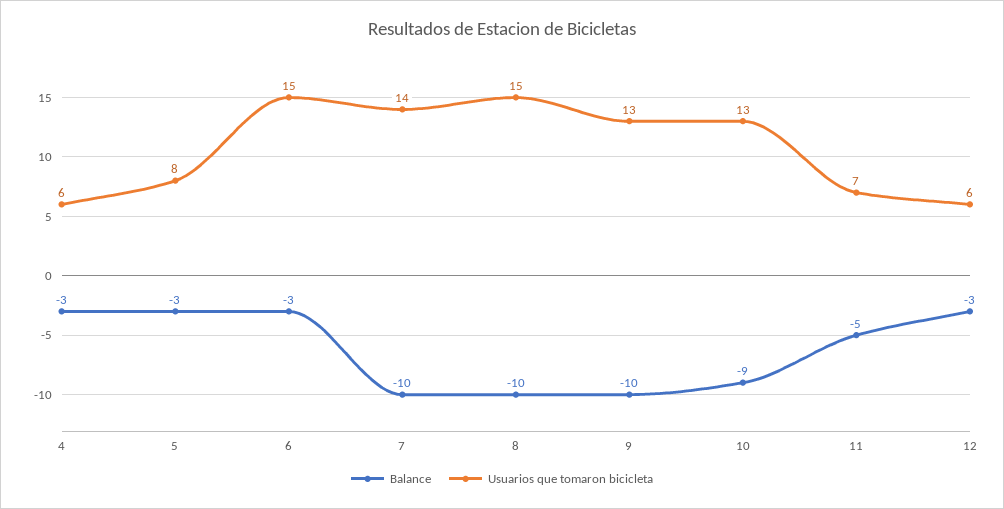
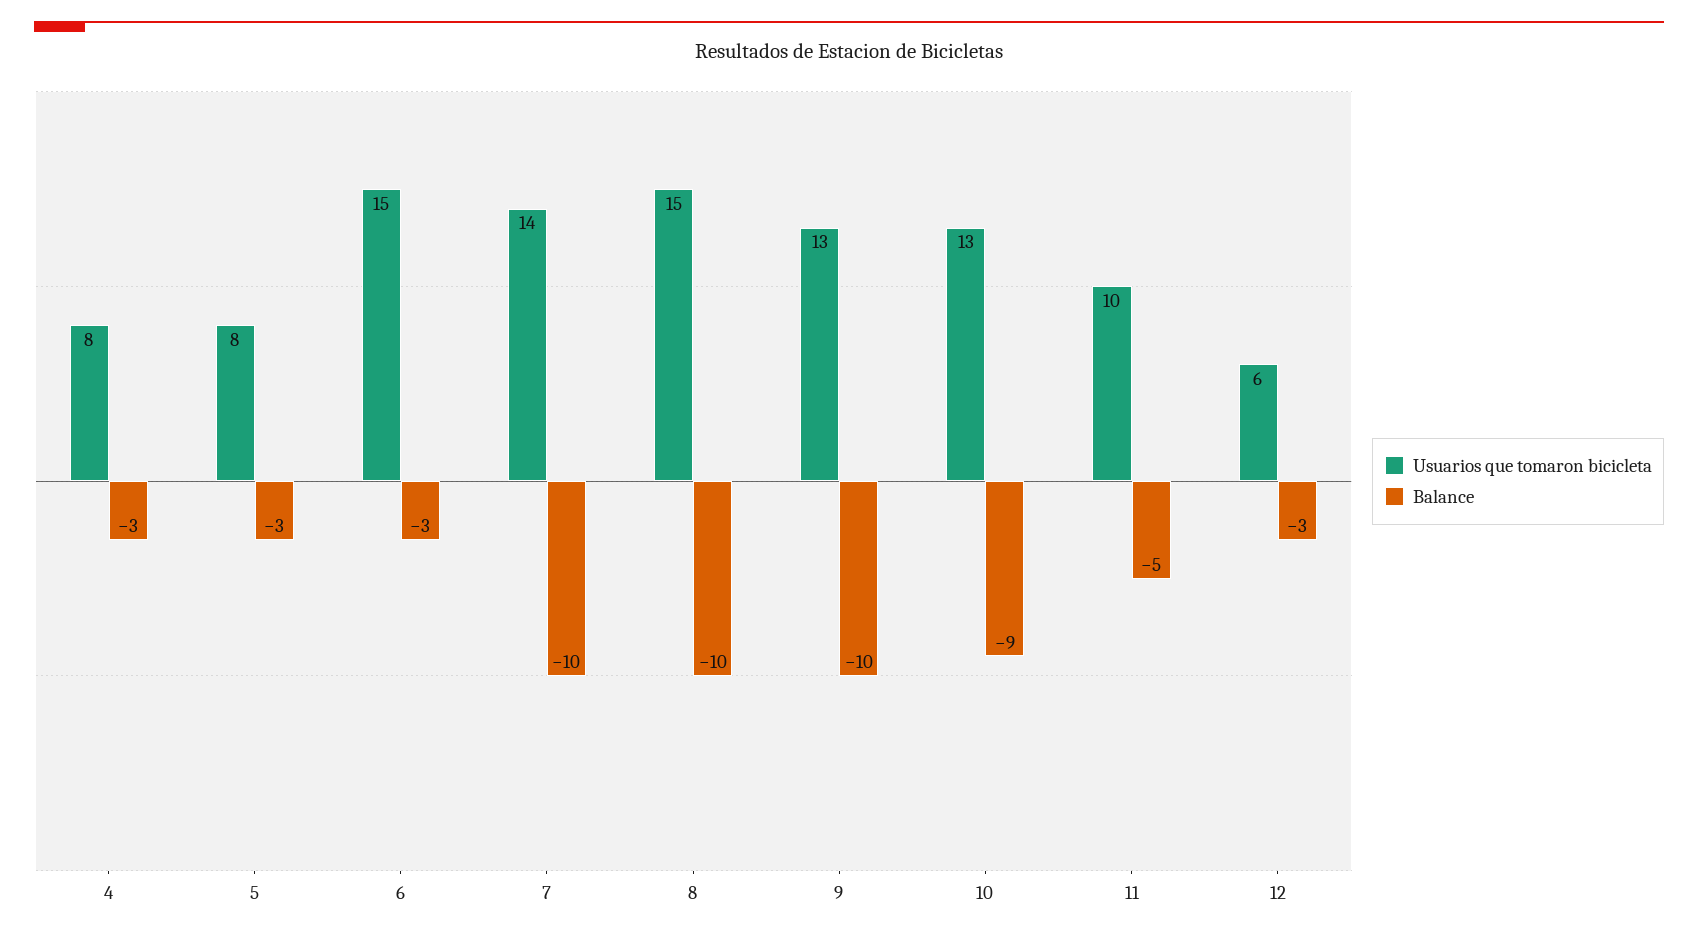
  {
    "Balance": {
      "4": -3,
      "5": -3,
      "6": -3,
      "7": -10,
      "8": -10,
      "9": -10,
      "10": -9,
      "11": -5,
      "12": -3
    },
    "Usuarios que tomaron bicicleta": {
-     "4": 6,
+     "4": 8,
      "5": 8,
      "6": 15,
      "7": 14,
      "8": 15,
      "9": 13,
      "10": 13,
-     "11": 7,
+     "11": 10,
      "12": 6
    }
  }

